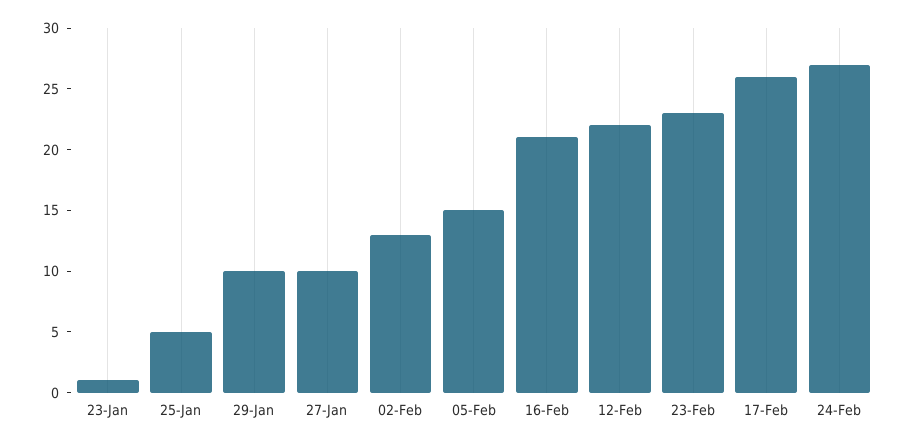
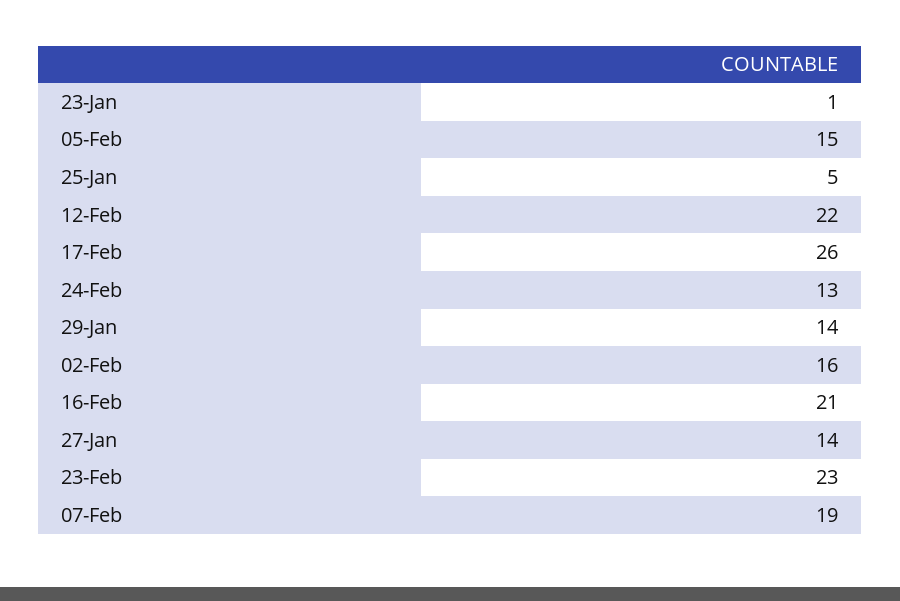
  {
    "23-Jan": 1,
    "25-Jan": 5,
-   "29-Jan": 10,
+   "29-Jan": 14,
-   "27-Jan": 10,
+   "27-Jan": 14,
-   "02-Feb": 13,
+   "02-Feb": 16,
    "05-Feb": 15,
    "16-Feb": 21,
    "12-Feb": 22,
    "23-Feb": 23,
    "17-Feb": 26,
-   "24-Feb": 27
+   "24-Feb": 13,
+   "07-Feb": 19
  }

